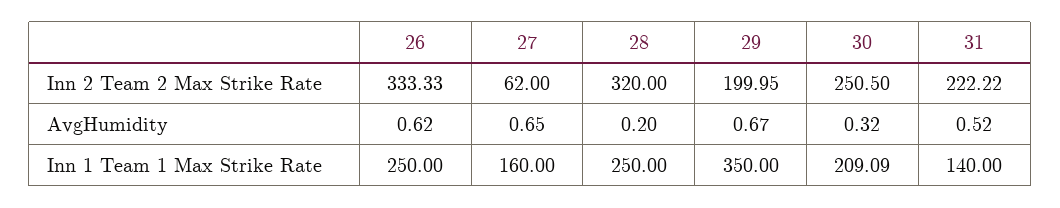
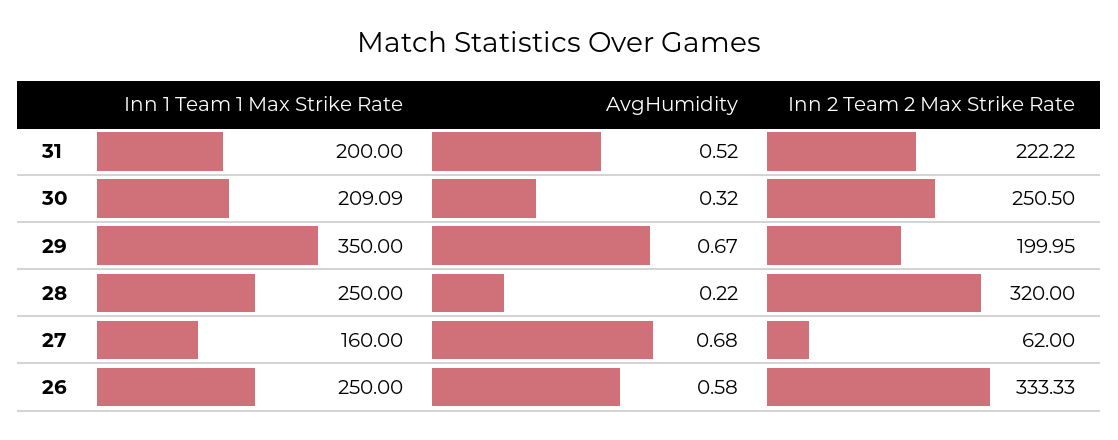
  {
    "26": {
      "Inn 2 Team 2 Max Strike Rate": 333.33,
-     "AvgHumidity": 0.62,
+     "AvgHumidity": 0.58,
      "Inn 1 Team 1 Max Strike Rate": 250
    },
    "27": {
      "Inn 2 Team 2 Max Strike Rate": 62,
-     "AvgHumidity": 0.65,
+     "AvgHumidity": 0.68,
      "Inn 1 Team 1 Max Strike Rate": 160
    },
    "28": {
      "Inn 2 Team 2 Max Strike Rate": 320,
-     "AvgHumidity": 0.2,
+     "AvgHumidity": 0.22,
      "Inn 1 Team 1 Max Strike Rate": 250
    },
    "29": {
      "Inn 2 Team 2 Max Strike Rate": 199.95,
      "AvgHumidity": 0.67,
      "Inn 1 Team 1 Max Strike Rate": 350
    },
    "30": {
      "Inn 2 Team 2 Max Strike Rate": 250.5,
      "AvgHumidity": 0.32,
      "Inn 1 Team 1 Max Strike Rate": 209.09
    },
    "31": {
      "Inn 2 Team 2 Max Strike Rate": 222.22,
      "AvgHumidity": 0.52,
-     "Inn 1 Team 1 Max Strike Rate": 140
+     "Inn 1 Team 1 Max Strike Rate": 200
    }
  }

